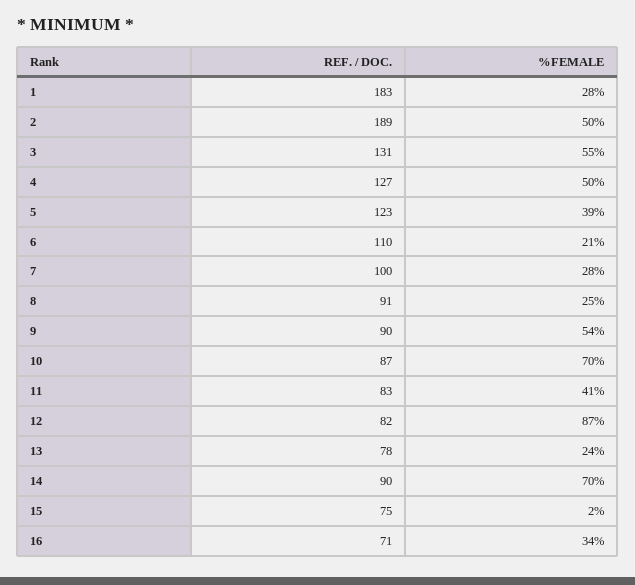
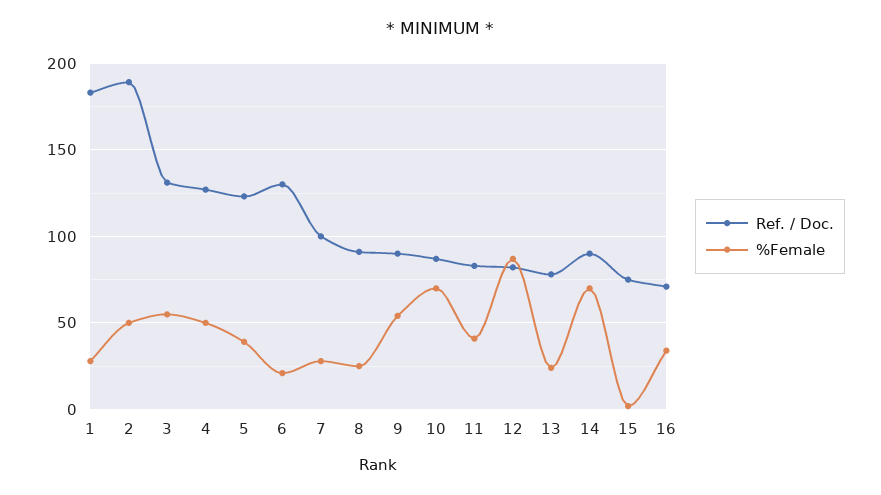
  {
    "REF. / DOC.": {
      "1": 183,
      "2": 189,
      "3": 131,
      "4": 127,
      "5": 123,
-     "6": 110,
+     "6": 130,
      "7": 100,
      "8": 91,
      "9": 90,
      "10": 87,
      "11": 83,
      "12": 82,
      "13": 78,
      "14": 90,
      "15": 75,
      "16": 71
    },
    "%FEMALE": {
      "1": 28,
      "2": 50,
      "3": 55,
      "4": 50,
      "5": 39,
      "6": 21,
      "7": 28,
      "8": 25,
      "9": 54,
      "10": 70,
      "11": 41,
      "12": 87,
      "13": 24,
      "14": 70,
      "15": 2,
      "16": 34
    }
  }

